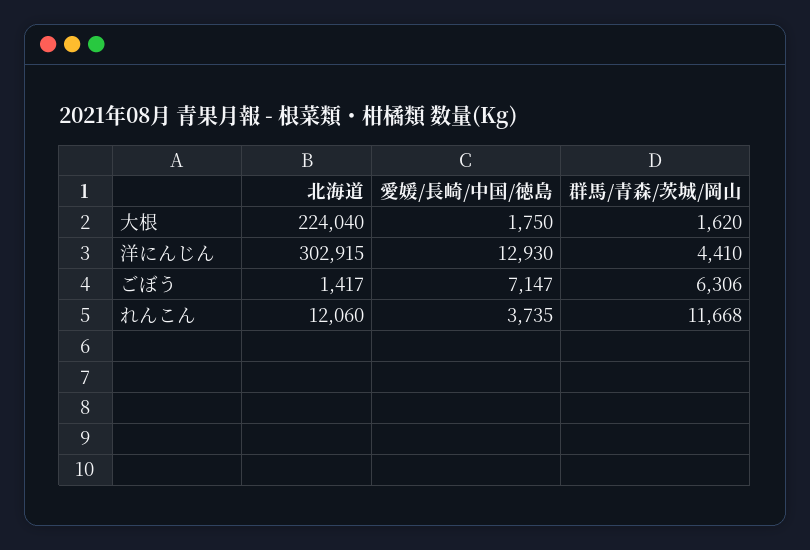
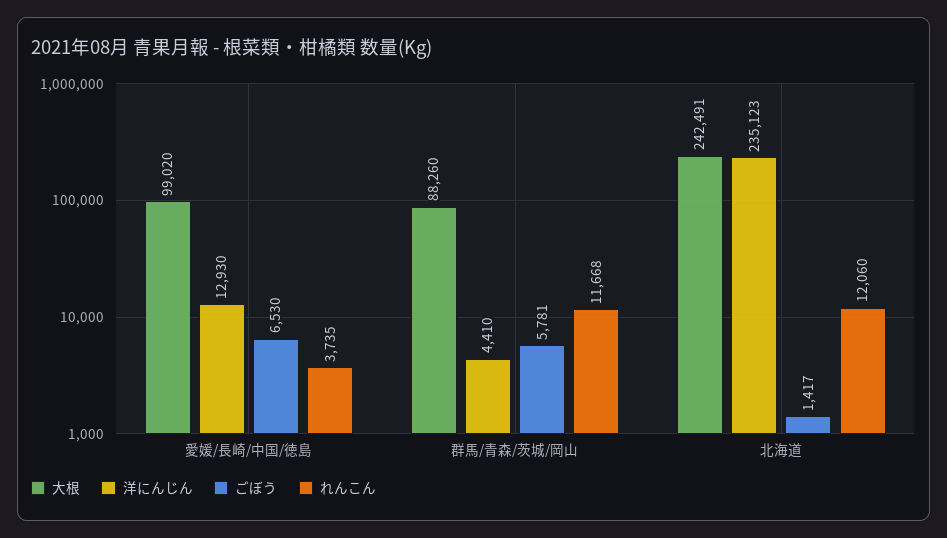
  {
    "大根": {
-     "北海道": 224040,
+     "北海道": 242491,
-     "愛媛/長崎/中国/徳島": 1750,
+     "愛媛/長崎/中国/徳島": 99020,
-     "群馬/青森/茨城/岡山": 1620
+     "群馬/青森/茨城/岡山": 88260
    },
    "洋にんじん": {
-     "北海道": 302915,
+     "北海道": 235123,
      "愛媛/長崎/中国/徳島": 12930,
      "群馬/青森/茨城/岡山": 4410
    },
    "ごぼう": {
      "北海道": 1417,
-     "愛媛/長崎/中国/徳島": 7147,
+     "愛媛/長崎/中国/徳島": 6530,
-     "群馬/青森/茨城/岡山": 6306
+     "群馬/青森/茨城/岡山": 5781
    },
    "れんこん": {
      "北海道": 12060,
      "愛媛/長崎/中国/徳島": 3735,
      "群馬/青森/茨城/岡山": 11668
    }
  }

